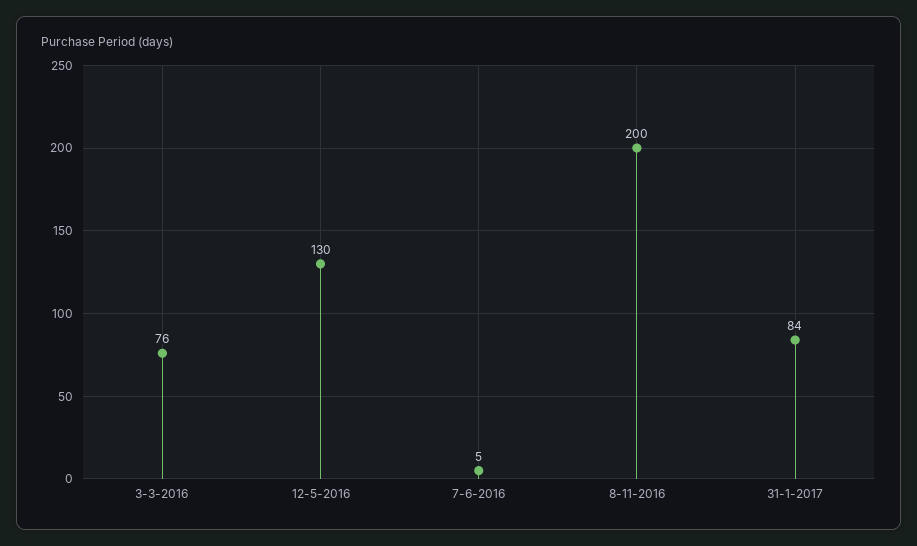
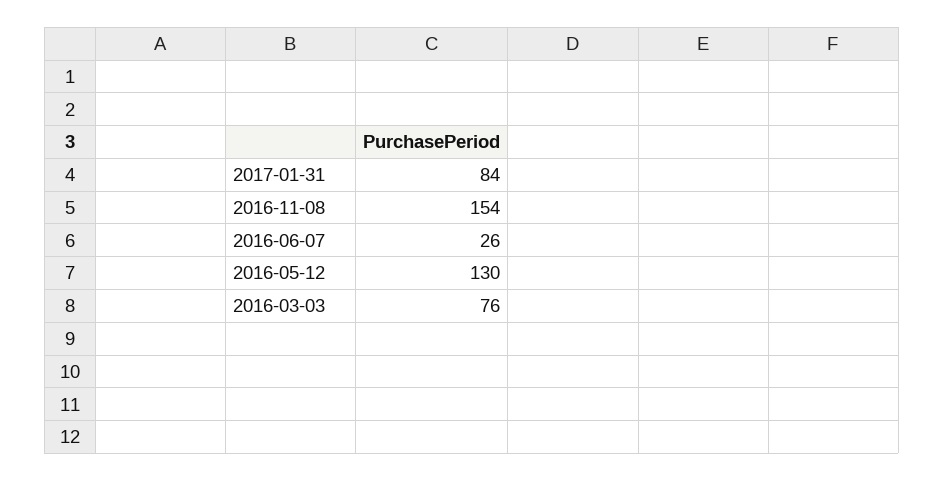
  {
    "3-3-2016": 76,
    "12-5-2016": 130,
-   "7-6-2016": 5,
+   "7-6-2016": 26,
-   "8-11-2016": 200,
+   "8-11-2016": 154,
    "31-1-2017": 84
  }

